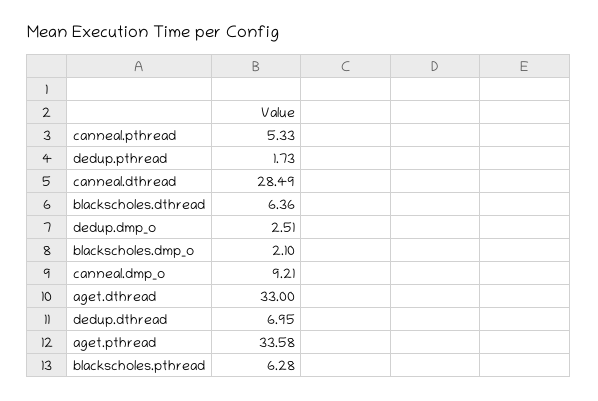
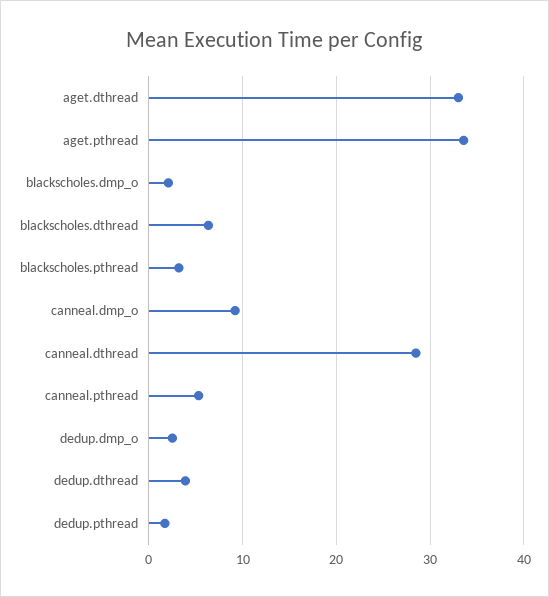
  {
    "canneal.pthread": 5.33,
    "dedup.pthread": 1.73,
    "canneal.dthread": 28.49,
    "blackscholes.dthread": 6.36,
    "dedup.dmp_o": 2.51,
    "blackscholes.dmp_o": 2.1,
    "canneal.dmp_o": 9.21,
    "aget.dthread": 33,
-   "dedup.dthread": 6.95,
+   "dedup.dthread": 4,
    "aget.pthread": 33.58,
-   "blackscholes.pthread": 6.28
+   "blackscholes.pthread": 3
  }

